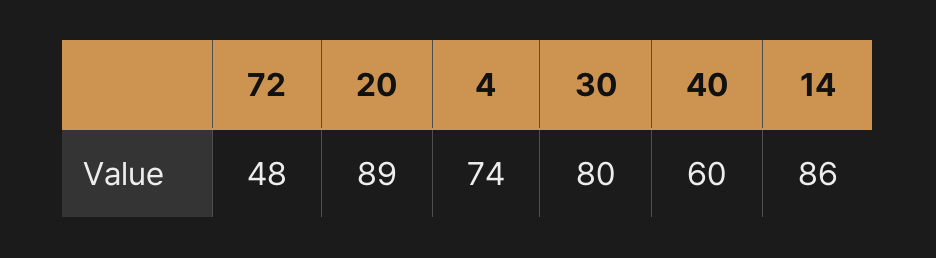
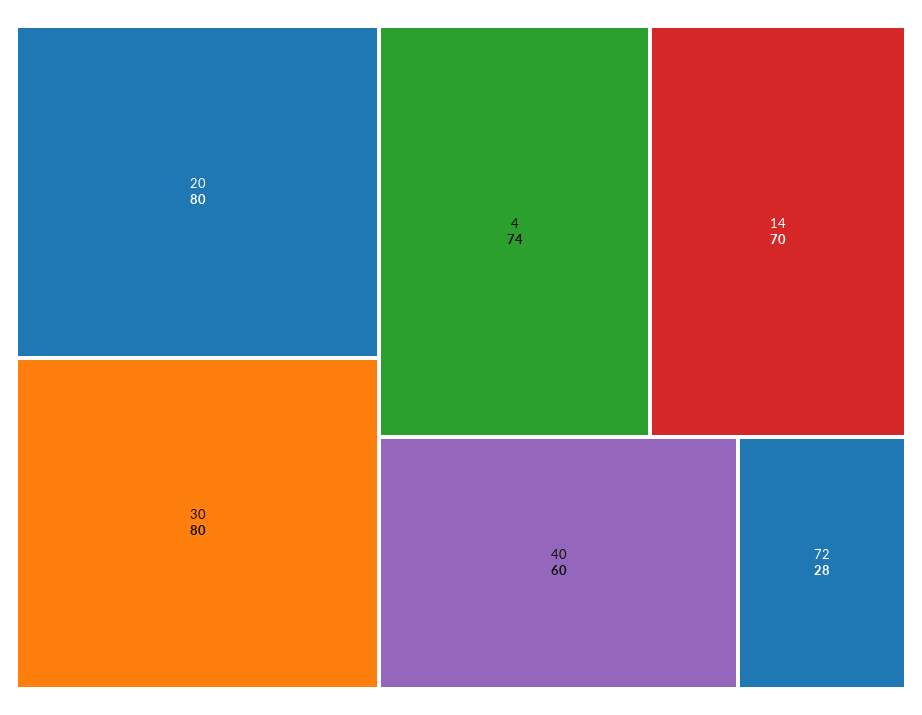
  {
-   "72": 48,
+   "72": 28,
-   "20": 89,
+   "20": 80,
    "4": 74,
    "30": 80,
    "40": 60,
-   "14": 86
+   "14": 70
  }

